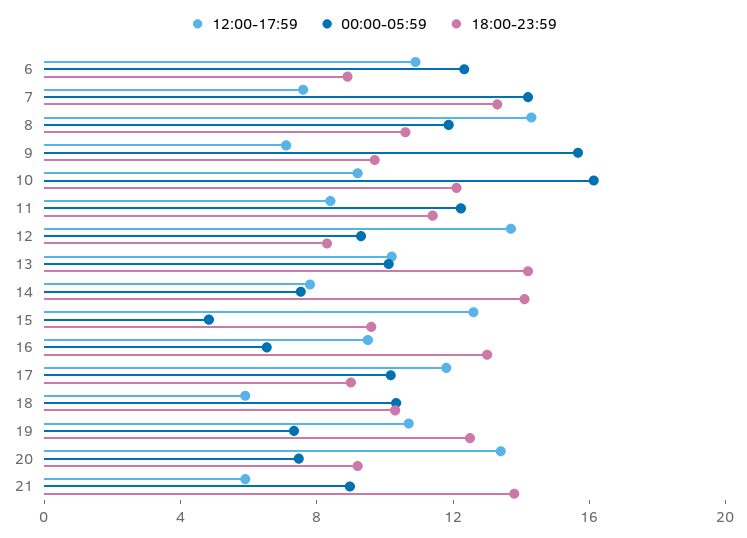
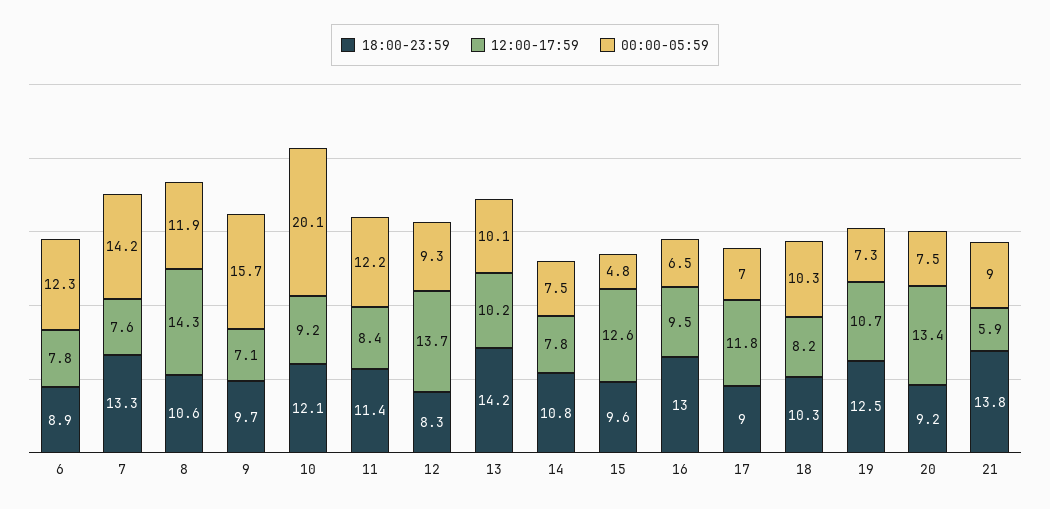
  {
    "12:00-17:59": {
-     "6": 11,
+     "6": 7.8,
      "7": 7.6,
      "8": 14.3,
      "9": 7.1,
      "10": 9.2,
      "11": 8.4,
      "12": 13.7,
      "13": 10.2,
      "14": 7.8,
      "15": 12.6,
      "16": 9.5,
      "17": 11.8,
-     "18": 6,
+     "18": 8.2,
      "19": 10.7,
      "20": 13.4,
      "21": 5.9
    },
    "00:00-05:59": {
      "6": 12.3,
      "7": 14.2,
      "8": 11.9,
      "9": 15.7,
-     "10": 16,
+     "10": 20.1,
      "11": 12.2,
      "12": 9.3,
      "13": 10.1,
      "14": 7.5,
      "15": 4.8,
      "16": 6.5,
-     "17": 10,
+     "17": 7,
      "18": 10.3,
      "19": 7.3,
      "20": 7.5,
      "21": 9
    },
    "18:00-23:59": {
      "6": 8.9,
      "7": 13.3,
      "8": 10.6,
      "9": 9.7,
      "10": 12.1,
      "11": 11.4,
      "12": 8.3,
      "13": 14.2,
-     "14": 14,
+     "14": 10.8,
      "15": 9.6,
      "16": 13,
      "17": 9,
      "18": 10.3,
      "19": 12.5,
      "20": 9.2,
      "21": 13.8
    }
  }

